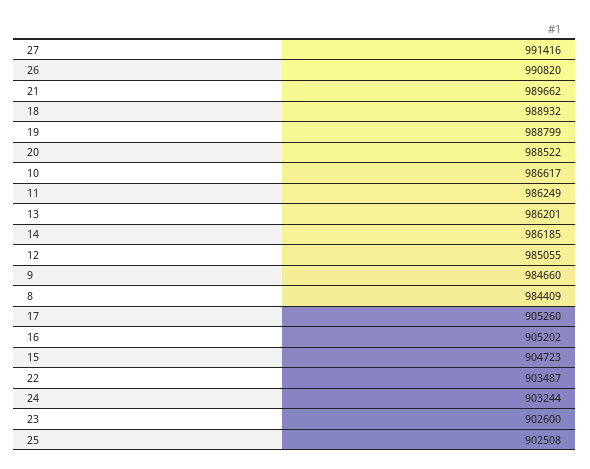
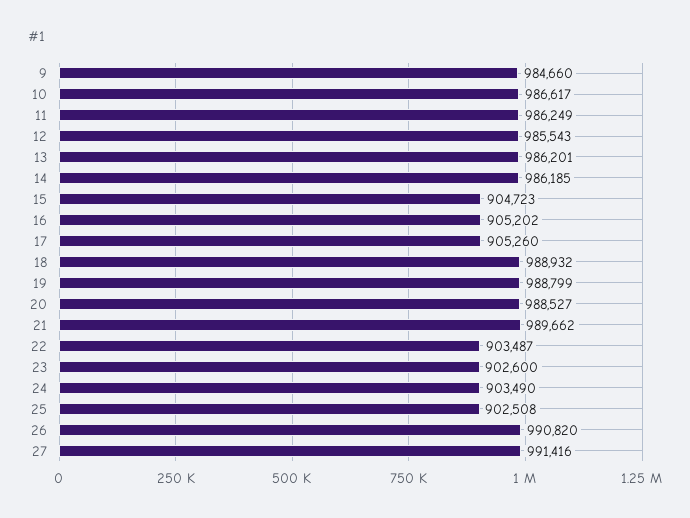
  {
    "27": 991416,
    "26": 990820,
    "21": 989662,
    "18": 988932,
    "19": 988799,
-   "20": 988522,
+   "20": 988527,
    "10": 986617,
    "11": 986249,
    "13": 986201,
    "14": 986185,
-   "12": 985055,
+   "12": 985543,
    "9": 984660,
-   "8": 984409,
    "17": 905260,
    "16": 905202,
    "15": 904723,
    "22": 903487,
-   "24": 903244,
+   "24": 903490,
    "23": 902600,
    "25": 902508
  }

